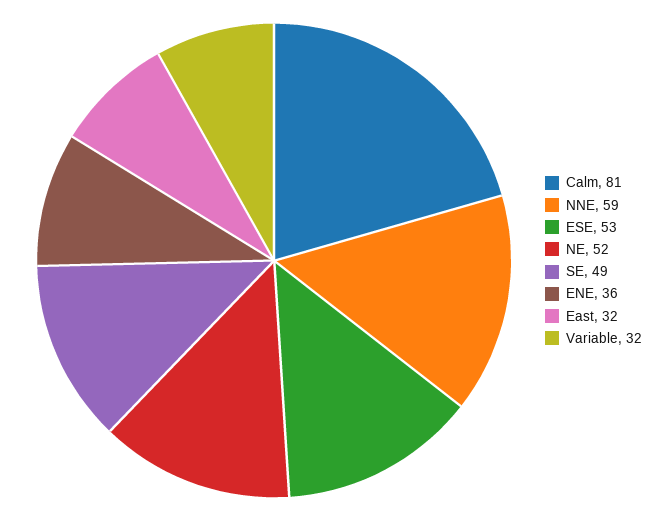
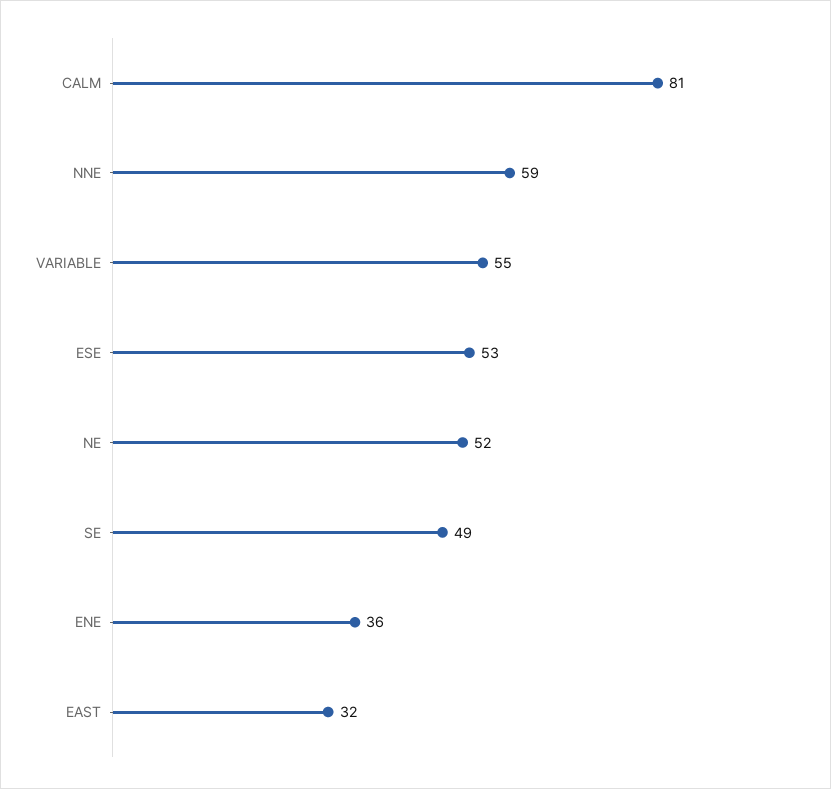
  {
    "Calm": 81,
    "NNE": 59,
    "ESE": 53,
    "NE": 52,
    "SE": 49,
    "ENE": 36,
    "East": 32,
-   "Variable": 32
+   "Variable": 55
  }

